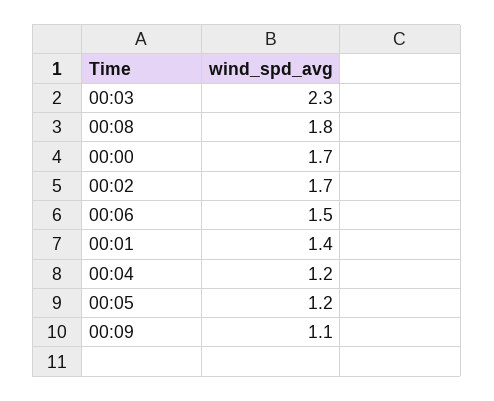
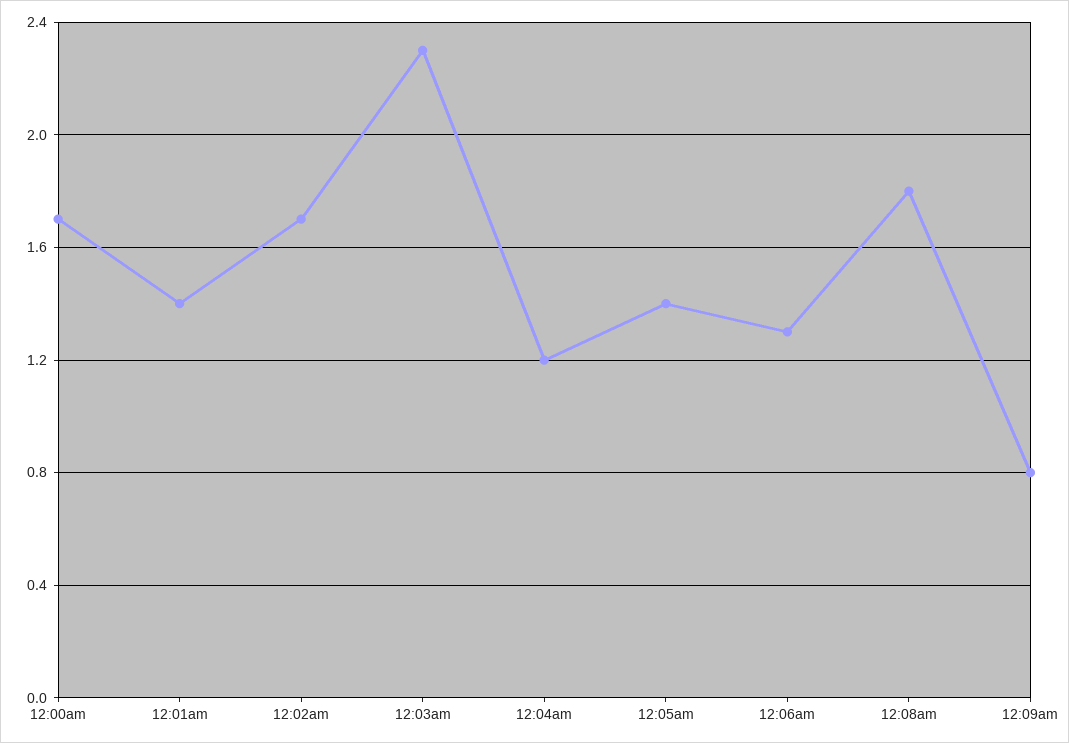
  {
    "00:03": 2.3,
    "00:08": 1.8,
    "00:00": 1.7,
    "00:02": 1.7,
-   "00:06": 1.5,
+   "00:06": 1.3,
    "00:01": 1.4,
    "00:04": 1.2,
-   "00:05": 1.2,
+   "00:05": 1.4,
-   "00:09": 1.1
+   "00:09": 0.8
  }

